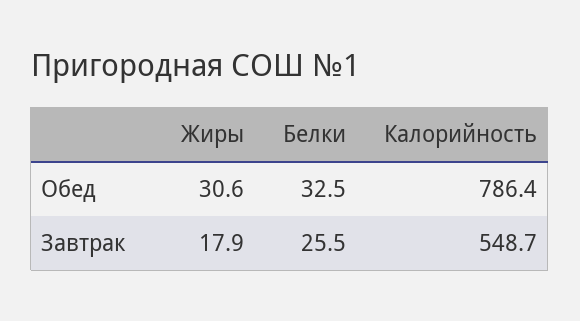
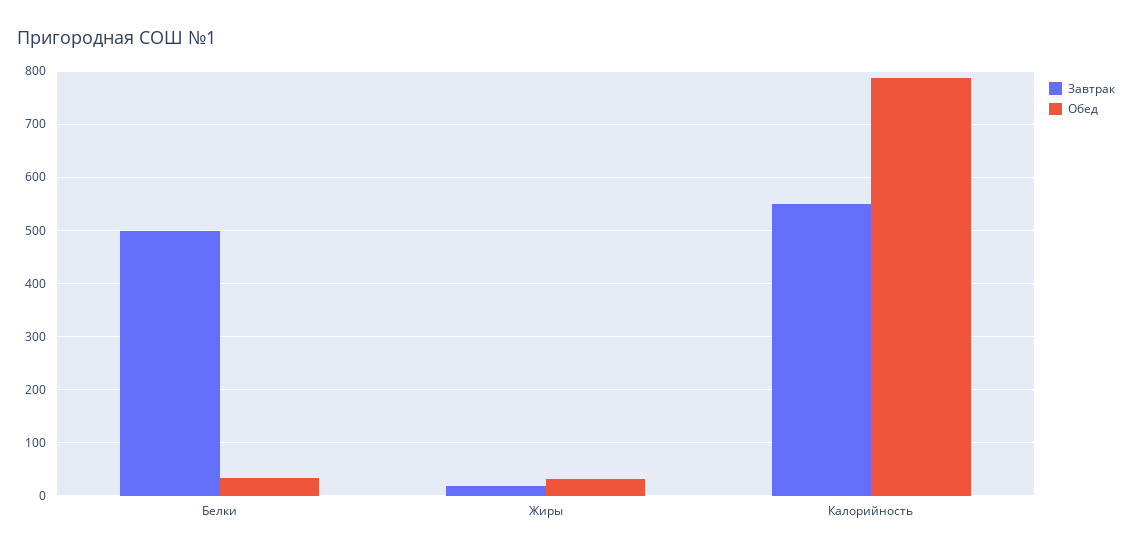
  {
    "Обед": {
      "Жиры": 30.6,
      "Белки": 32.5,
      "Калорийность": 786.4
    },
    "Завтрак": {
      "Жиры": 17.9,
-     "Белки": 25.5,
+     "Белки": 500,
      "Калорийность": 548.7
    }
  }

